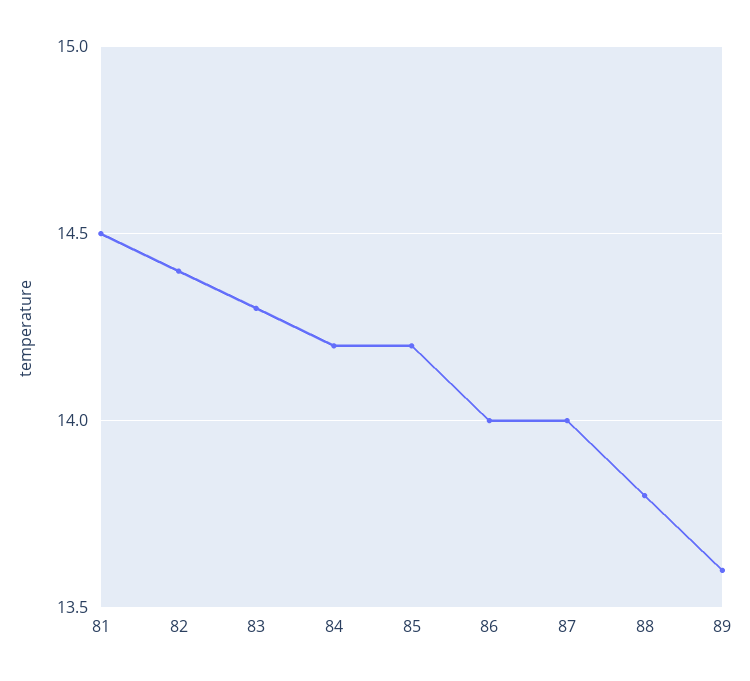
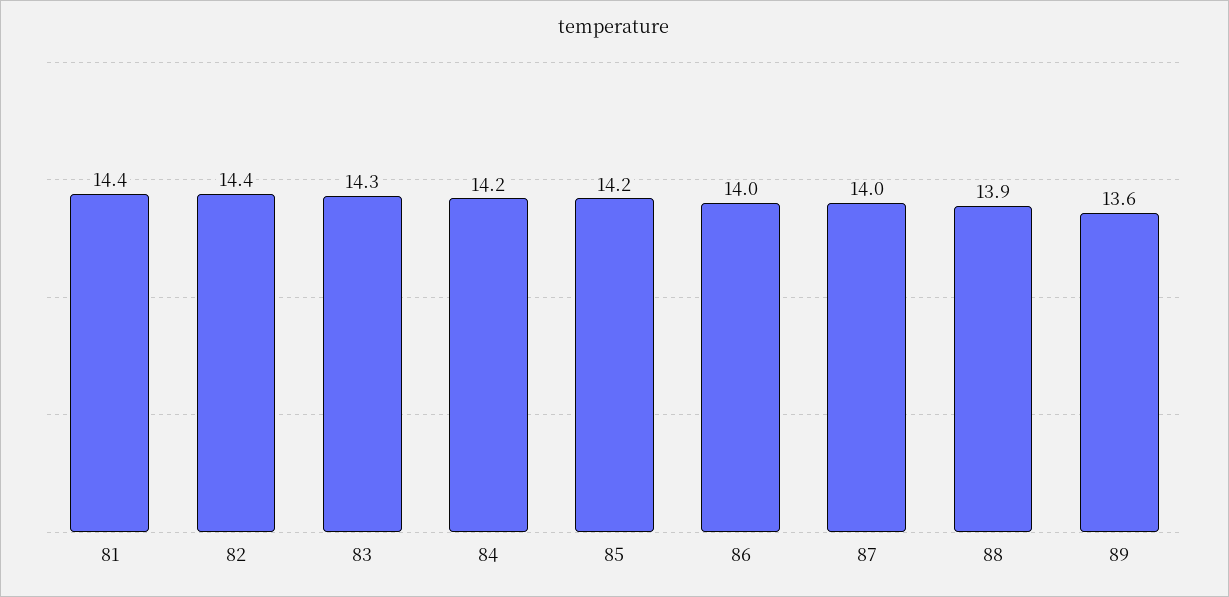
  {
-   "81": 14.5,
+   "81": 14.4,
    "82": 14.4,
    "83": 14.3,
    "84": 14.2,
    "85": 14.2,
    "86": 14,
    "87": 14,
-   "88": 13.8,
+   "88": 13.9,
    "89": 13.6
  }

